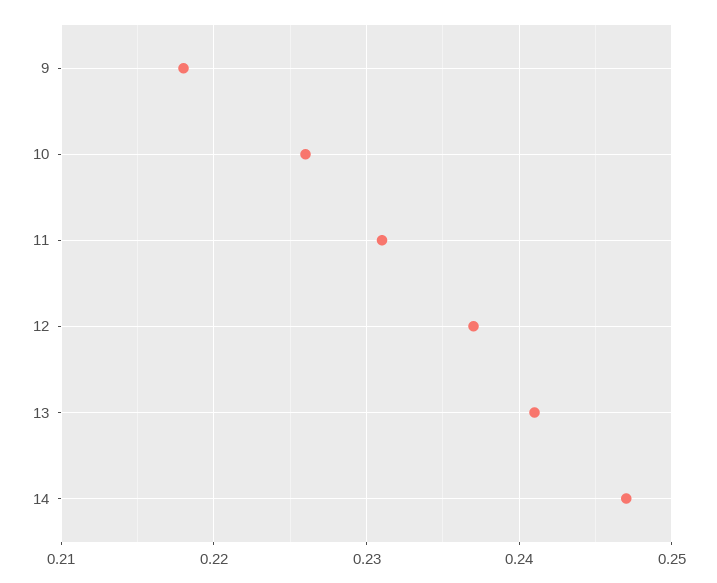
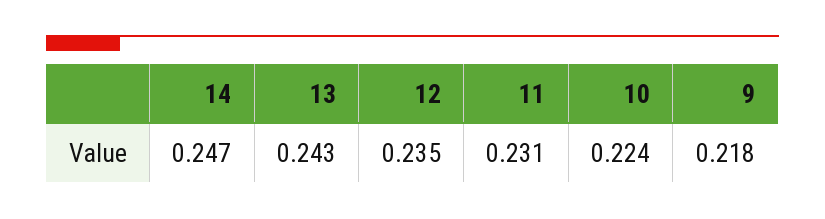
  {
    "9": 0.218,
-   "10": 0.226,
+   "10": 0.224,
    "11": 0.231,
-   "12": 0.237,
+   "12": 0.235,
-   "13": 0.241,
+   "13": 0.243,
    "14": 0.247
  }

